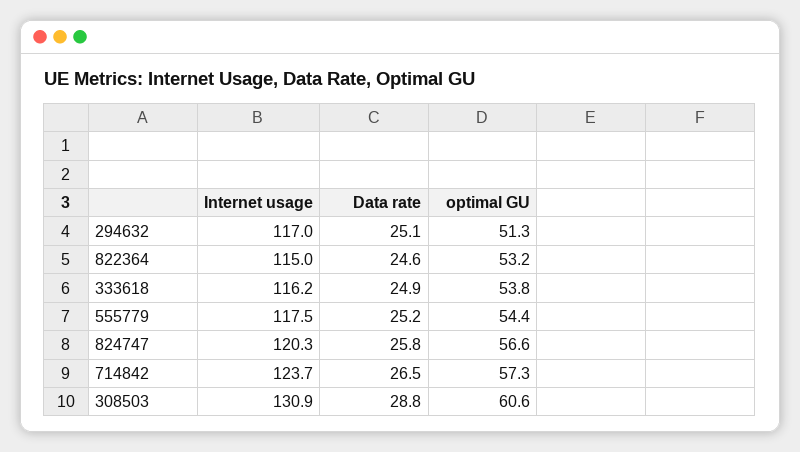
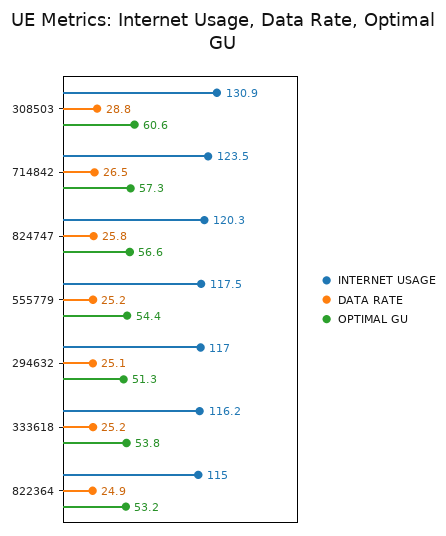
  {
    "Internet usage": {
      "294632": 117,
      "822364": 115,
      "333618": 116.2,
      "555779": 117.5,
      "824747": 120.3,
-     "714842": 123.7,
+     "714842": 123.5,
      "308503": 130.9
    },
    "Data rate": {
      "294632": 25.1,
-     "822364": 24.6,
+     "822364": 24.9,
-     "333618": 24.9,
+     "333618": 25.2,
      "555779": 25.2,
      "824747": 25.8,
      "714842": 26.5,
      "308503": 28.8
    },
    "optimal GU": {
      "294632": 51.3,
      "822364": 53.2,
      "333618": 53.8,
      "555779": 54.4,
      "824747": 56.6,
      "714842": 57.3,
      "308503": 60.6
    }
  }

